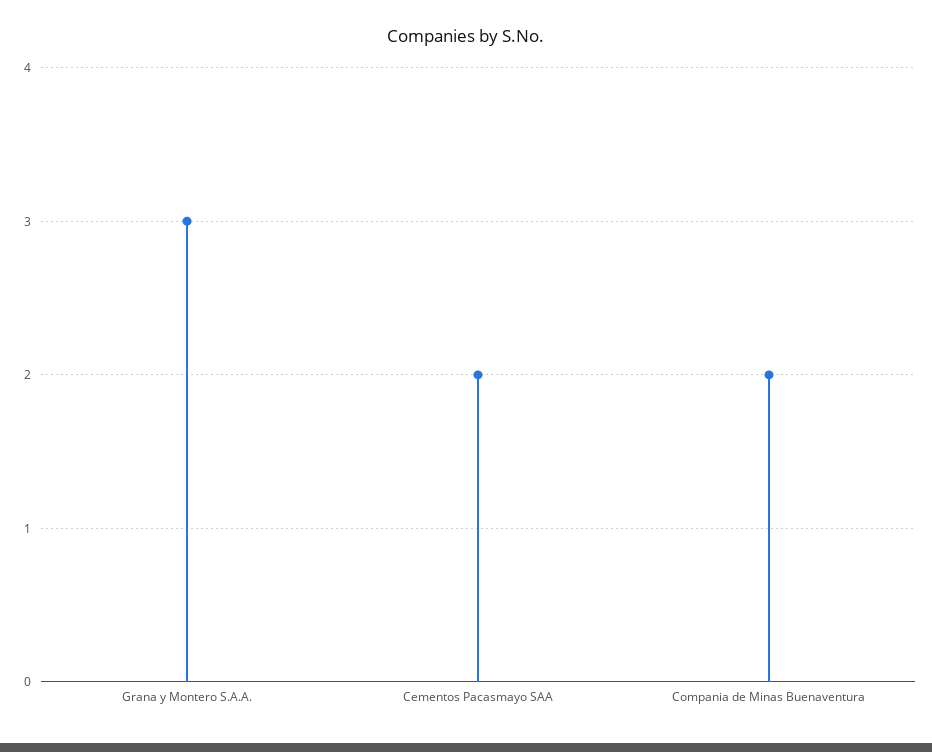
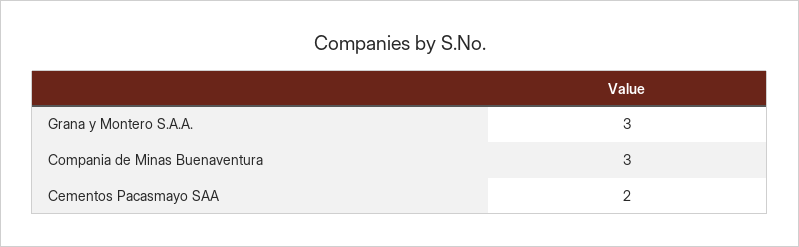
  {
    "Grana y Montero S.A.A.": 3,
    "Cementos Pacasmayo SAA": 2,
-   "Compania de Minas Buenaventura": 2
+   "Compania de Minas Buenaventura": 3
  }

